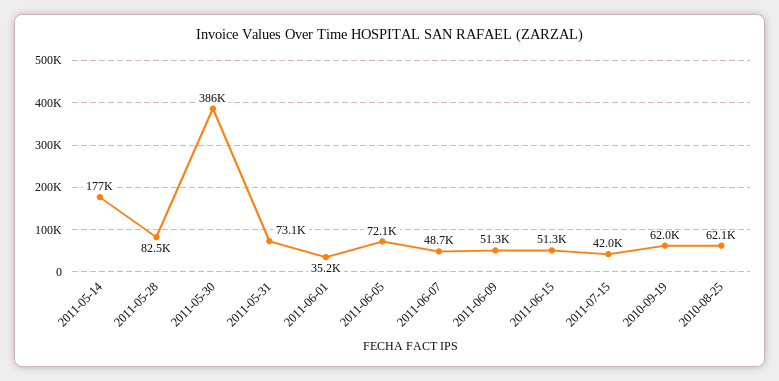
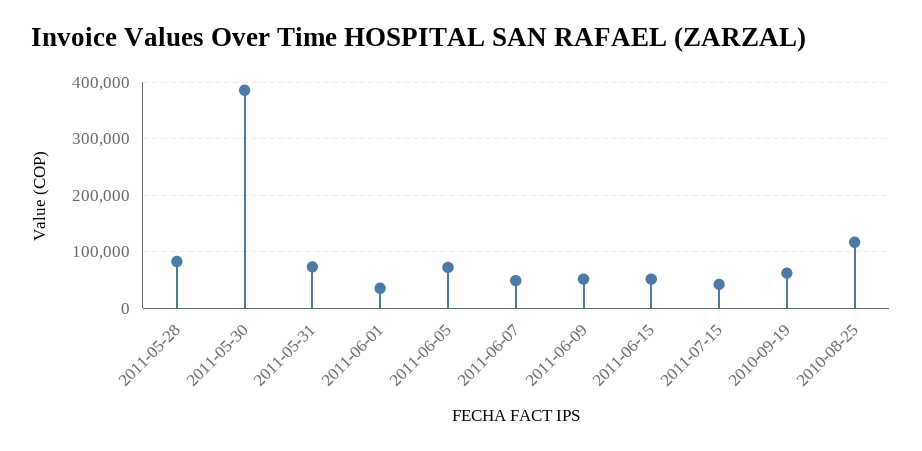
  {
-   "2011-05-14": 177000,
    "2011-05-28": 82500,
    "2011-05-30": 386000,
    "2011-05-31": 73100,
    "2011-06-01": 35200,
    "2011-06-05": 72100,
    "2011-06-07": 48700,
    "2011-06-09": 51300,
    "2011-06-15": 51300,
    "2011-07-15": 42000,
    "2010-09-19": 62000,
-   "2010-08-25": 62100
+   "2010-08-25": 120000
  }

